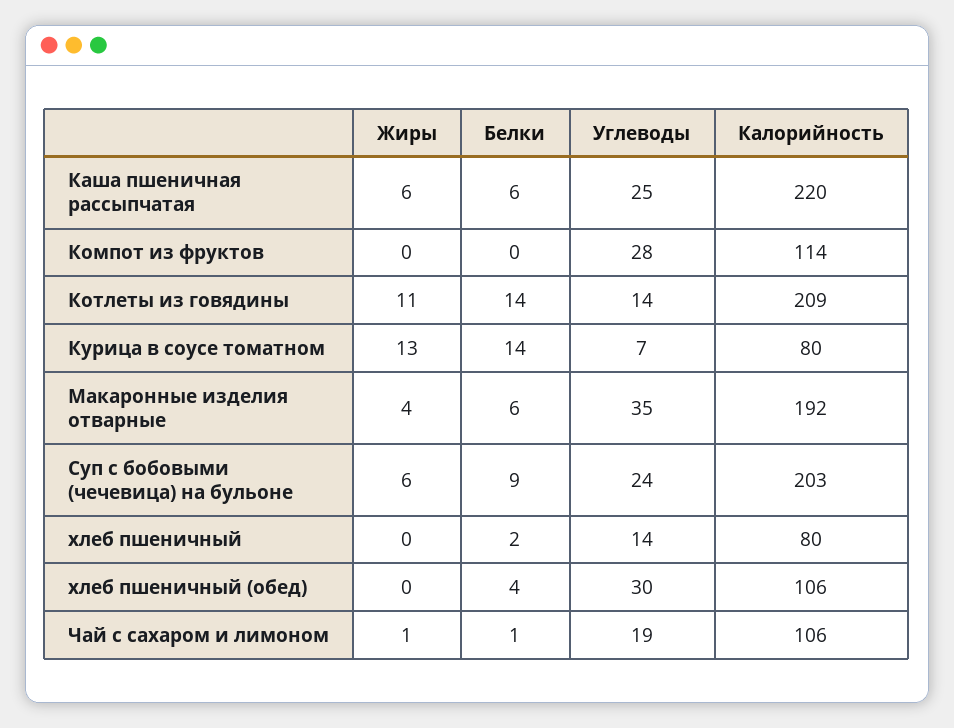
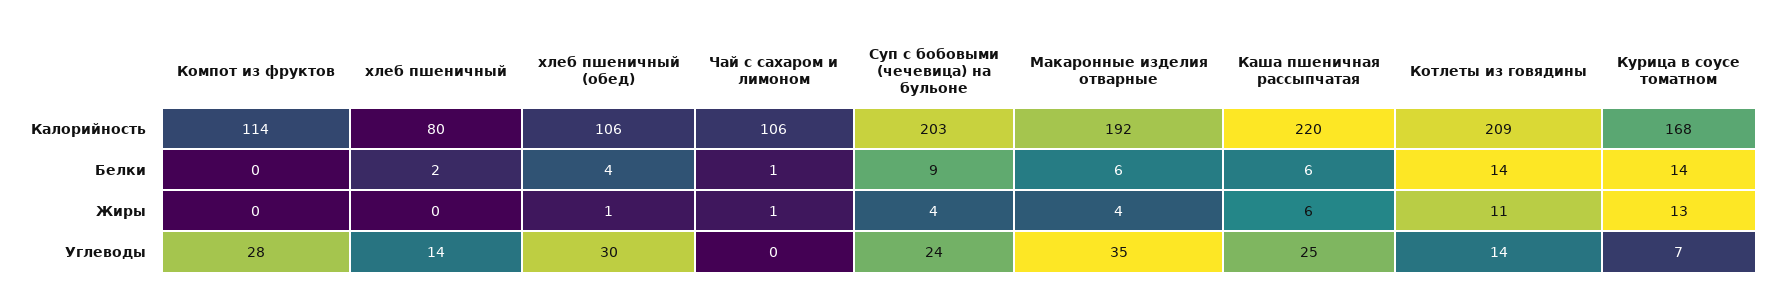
  {
    "Жиры": {
      "Каша пшеничная рассыпчатая": 6,
      "Компот из фруктов": 0,
      "Котлеты из говядины": 11,
      "Курица в соусе томатном": 13,
      "Макаронные изделия отварные": 4,
-     "Суп с бобовыми (чечевица) на бульоне": 6,
+     "Суп с бобовыми (чечевица) на бульоне": 4,
      "хлеб пшеничный": 0,
-     "хлеб пшеничный (обед)": 0,
+     "хлеб пшеничный (обед)": 1,
      "Чай с сахаром и лимоном": 1
    },
    "Белки": {
      "Каша пшеничная рассыпчатая": 6,
      "Компот из фруктов": 0,
      "Котлеты из говядины": 14,
      "Курица в соусе томатном": 14,
      "Макаронные изделия отварные": 6,
      "Суп с бобовыми (чечевица) на бульоне": 9,
      "хлеб пшеничный": 2,
      "хлеб пшеничный (обед)": 4,
      "Чай с сахаром и лимоном": 1
    },
    "Углеводы": {
      "Каша пшеничная рассыпчатая": 25,
      "Компот из фруктов": 28,
      "Котлеты из говядины": 14,
      "Курица в соусе томатном": 7,
      "Макаронные изделия отварные": 35,
      "Суп с бобовыми (чечевица) на бульоне": 24,
      "хлеб пшеничный": 14,
      "хлеб пшеничный (обед)": 30,
-     "Чай с сахаром и лимоном": 19
+     "Чай с сахаром и лимоном": 0
    },
    "Калорийность": {
      "Каша пшеничная рассыпчатая": 220,
      "Компот из фруктов": 114,
      "Котлеты из говядины": 209,
-     "Курица в соусе томатном": 80,
+     "Курица в соусе томатном": 168,
      "Макаронные изделия отварные": 192,
      "Суп с бобовыми (чечевица) на бульоне": 203,
      "хлеб пшеничный": 80,
      "хлеб пшеничный (обед)": 106,
      "Чай с сахаром и лимоном": 106
    }
  }

